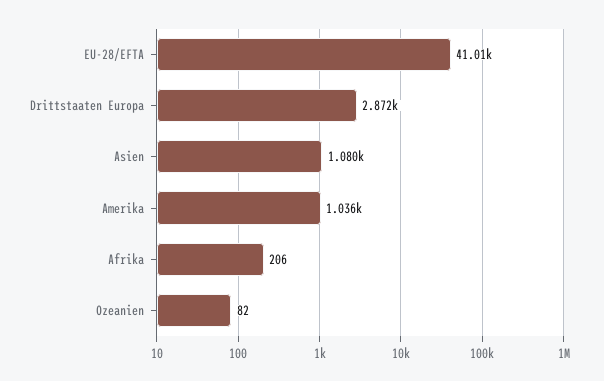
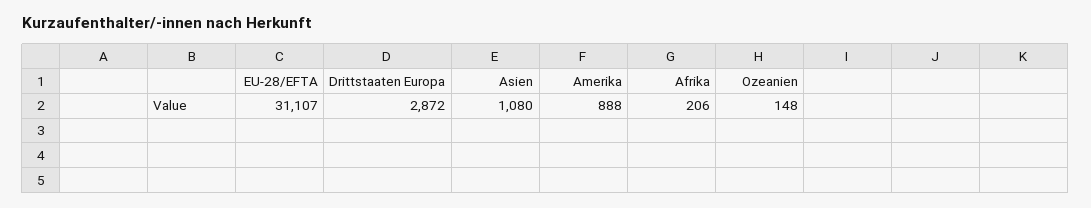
  {
-   "EU-28/EFTA": 41010,
+   "EU-28/EFTA": 31107,
    "Drittstaaten Europa": 2872,
    "Asien": 1080,
-   "Amerika": 1036,
+   "Amerika": 888,
    "Afrika": 206,
-   "Ozeanien": 82
+   "Ozeanien": 148
  }

